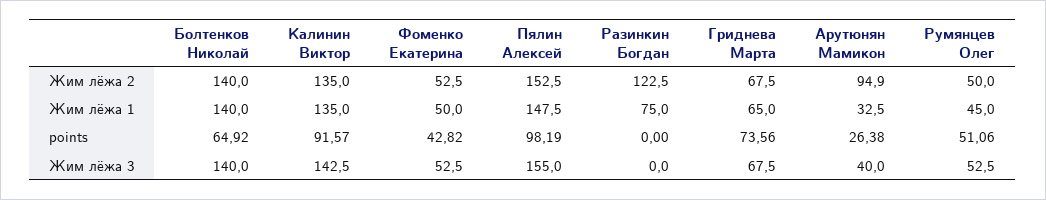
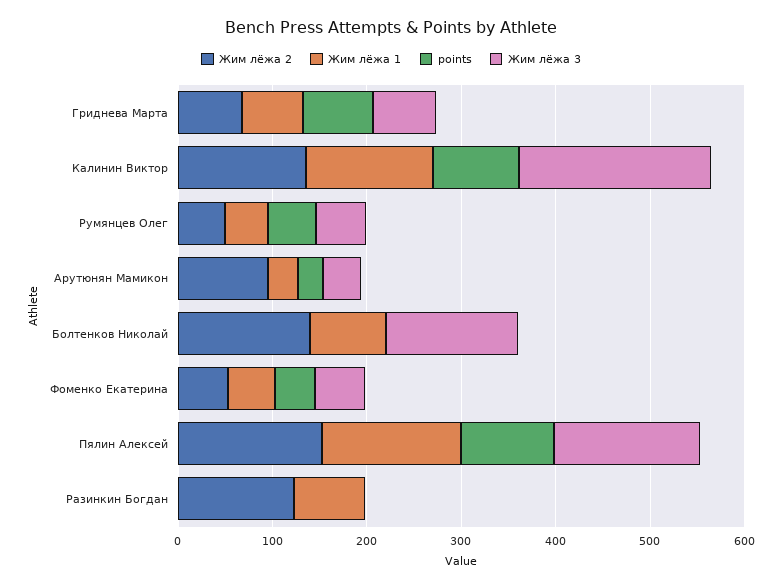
  {
    "Жим лёжа 2": {
      "Болтенков Николай": 140,
      "Калинин Виктор": 135,
      "Фоменко Екатерина": 52.5,
      "Пялин Алексей": 152.5,
      "Разинкин Богдан": 122.5,
      "Гриднева Марта": 67.5,
      "Арутюнян Мамикон": 94.9,
      "Румянцев Олег": 50
    },
    "Жим лёжа 1": {
-     "Болтенков Николай": 140,
+     "Болтенков Николай": 80,
      "Калинин Виктор": 135,
      "Фоменко Екатерина": 50,
      "Пялин Алексей": 147.5,
      "Разинкин Богдан": 75,
      "Гриднева Марта": 65,
      "Арутюнян Мамикон": 32.5,
      "Румянцев Олег": 45
    },
    "points": {
-     "Болтенков Николай": 64.92,
+     "Болтенков Николай": 0,
      "Калинин Виктор": 91.57,
      "Фоменко Екатерина": 42.82,
      "Пялин Алексей": 98.19,
      "Разинкин Богдан": 0,
      "Гриднева Марта": 73.56,
      "Арутюнян Мамикон": 26.38,
      "Румянцев Олег": 51.06
    },
    "Жим лёжа 3": {
      "Болтенков Николай": 140,
-     "Калинин Виктор": 142.5,
+     "Калинин Виктор": 200,
      "Фоменко Екатерина": 52.5,
      "Пялин Алексей": 155,
      "Разинкин Богдан": 0,
      "Гриднева Марта": 67.5,
      "Арутюнян Мамикон": 40,
      "Румянцев Олег": 52.5
    }
  }

